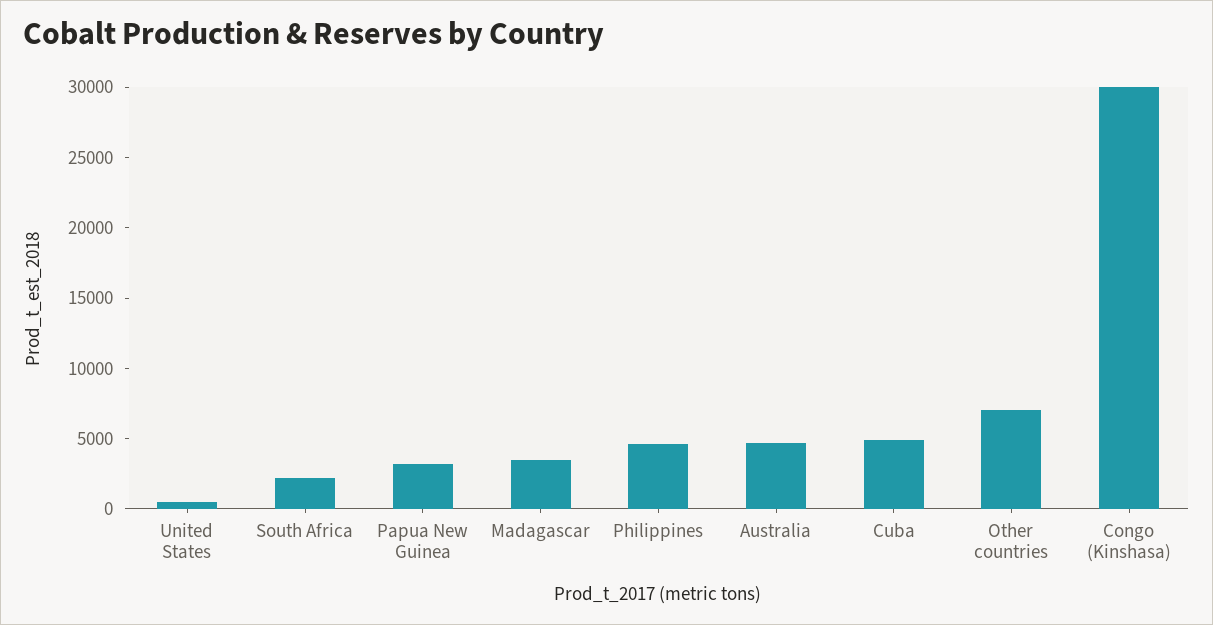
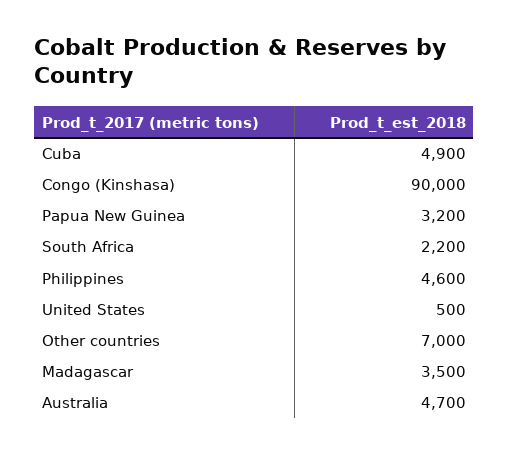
  {
    "United States": 500,
    "South Africa": 2200,
    "Papua New Guinea": 3200,
    "Madagascar": 3500,
    "Philippines": 4600,
    "Australia": 4700,
    "Cuba": 4900,
    "Other countries": 7000,
-   "Congo (Kinshasa)": 30000
+   "Congo (Kinshasa)": 90000
  }

